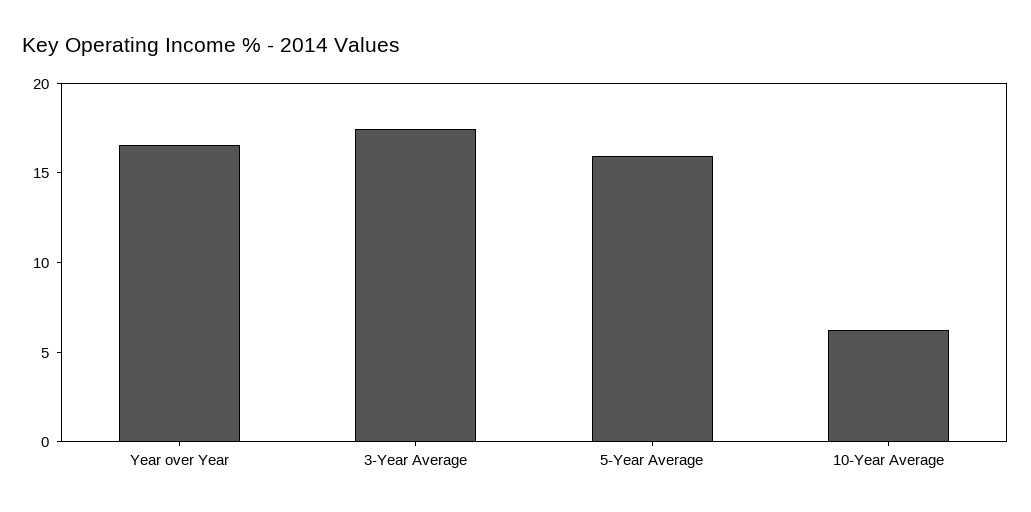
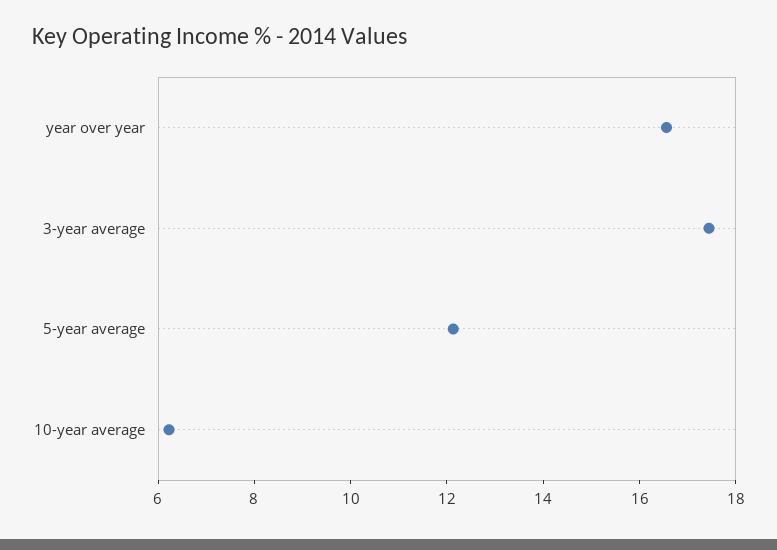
  {
    "Year over Year": 16.5,
    "3-Year Average": 17.5,
-   "5-Year Average": 16,
+   "5-Year Average": 12,
    "10-Year Average": 6
  }

